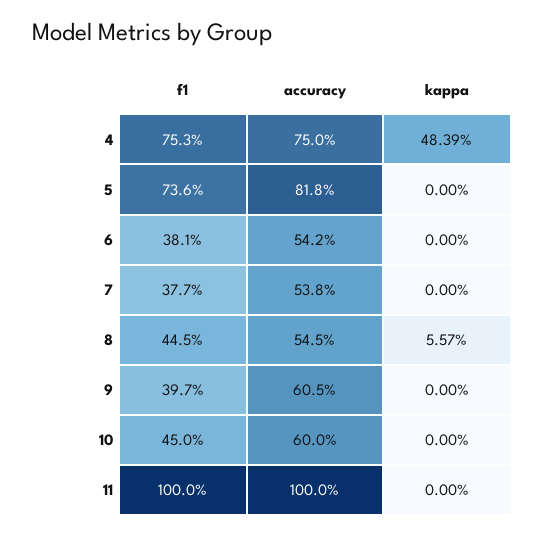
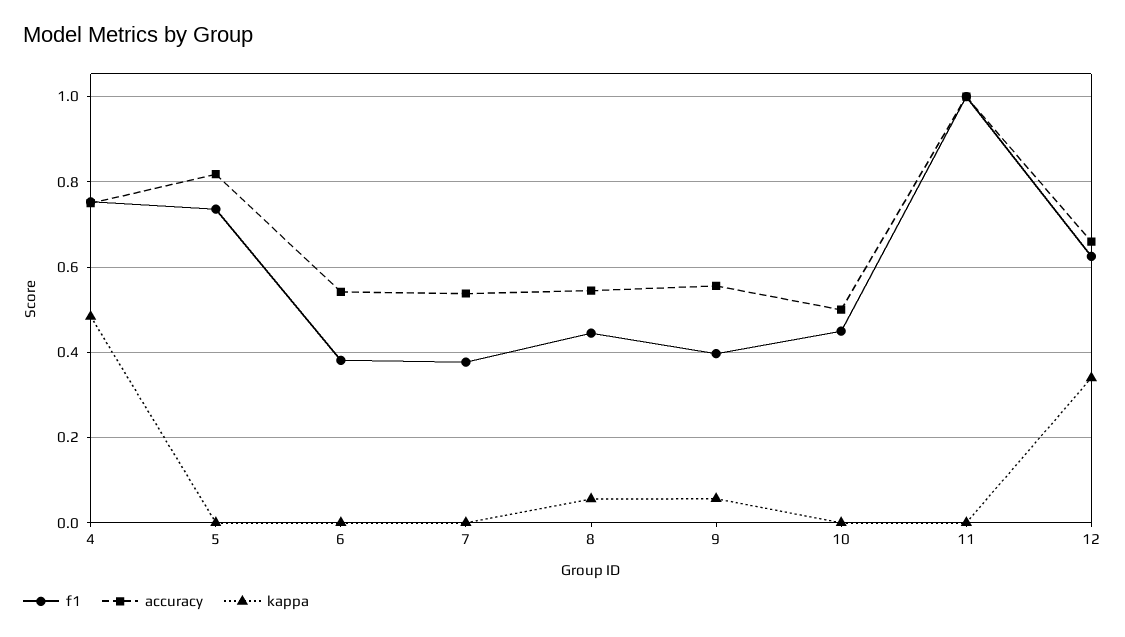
  {
    "f1": {
      "4": 0.753,
      "5": 0.736,
      "6": 0.381,
      "7": 0.377,
      "8": 0.445,
      "9": 0.397,
      "10": 0.45,
-     "11": 1
+     "11": 1,
+     "12": 0.62
    },
    "accuracy": {
      "4": 0.75,
      "5": 0.818,
      "6": 0.542,
      "7": 0.538,
      "8": 0.545,
-     "9": 0.605,
+     "9": 0.56,
-     "10": 0.6,
+     "10": 0.5,
-     "11": 1
+     "11": 1,
+     "12": 0.66
    },
    "kappa": {
      "4": 0.4839,
      "5": 0,
      "6": 0,
      "7": 0,
      "8": 0.0557,
-     "9": 0,
+     "9": 0.06,
      "10": 0,
-     "11": 0
+     "11": 0,
+     "12": 0.34
    }
  }

